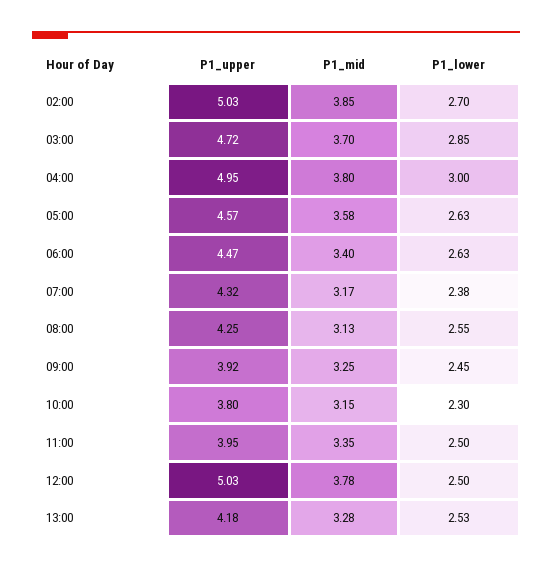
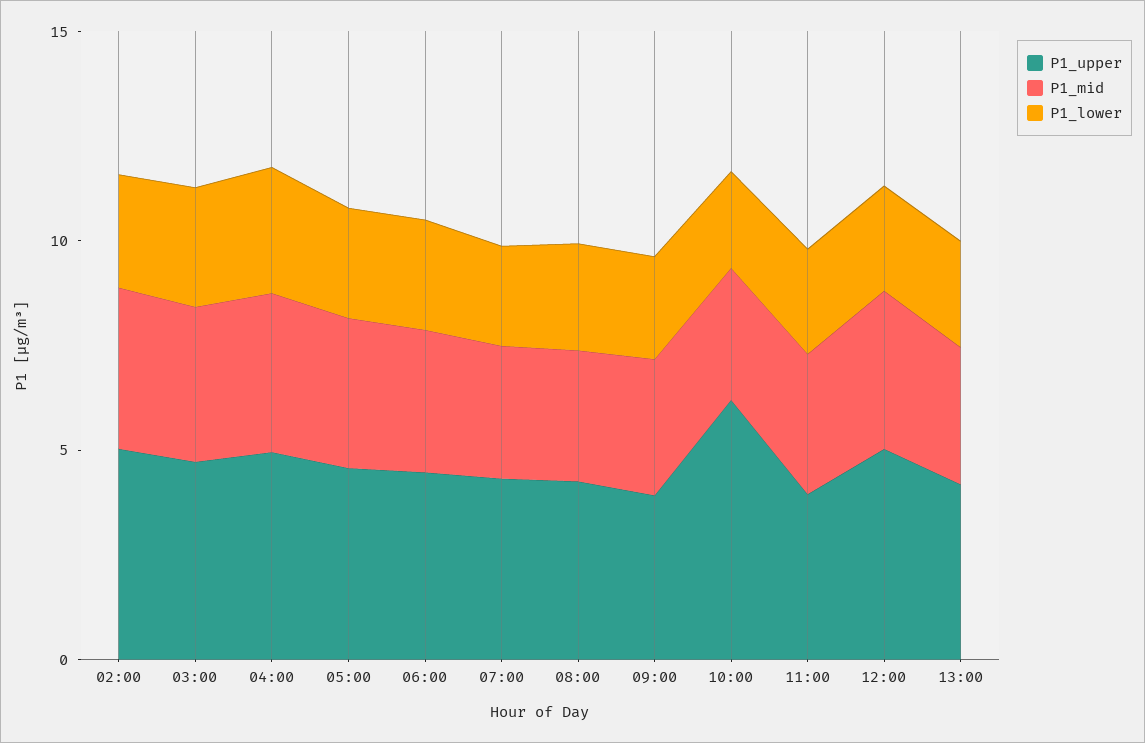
  {
    "P1_upper": {
      "02:00": 5.03,
      "03:00": 4.72,
      "04:00": 4.95,
      "05:00": 4.57,
      "06:00": 4.47,
      "07:00": 4.32,
      "08:00": 4.25,
      "09:00": 3.92,
-     "10:00": 3.8,
+     "10:00": 6,
      "11:00": 3.95,
      "12:00": 5.03,
      "13:00": 4.18
    },
    "P1_mid": {
      "02:00": 3.85,
      "03:00": 3.7,
      "04:00": 3.8,
      "05:00": 3.58,
      "06:00": 3.4,
      "07:00": 3.17,
      "08:00": 3.13,
      "09:00": 3.25,
      "10:00": 3.15,
      "11:00": 3.35,
      "12:00": 3.78,
      "13:00": 3.28
    },
    "P1_lower": {
      "02:00": 2.7,
      "03:00": 2.85,
      "04:00": 3,
      "05:00": 2.63,
      "06:00": 2.63,
      "07:00": 2.38,
      "08:00": 2.55,
      "09:00": 2.45,
      "10:00": 2.3,
      "11:00": 2.5,
      "12:00": 2.5,
      "13:00": 2.53
    }
  }

